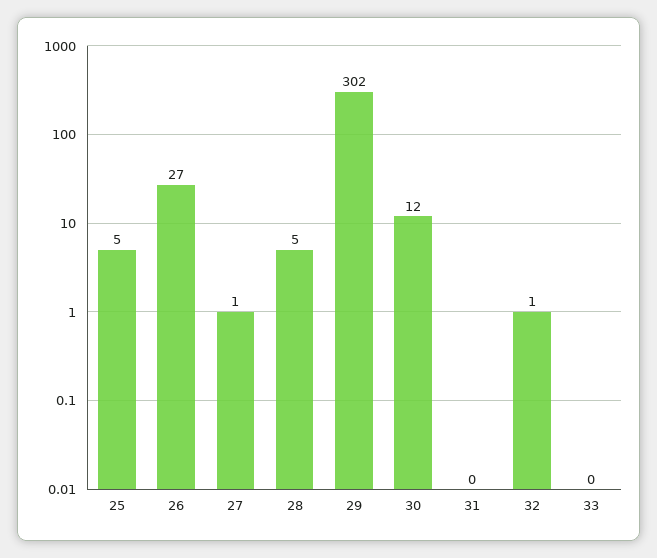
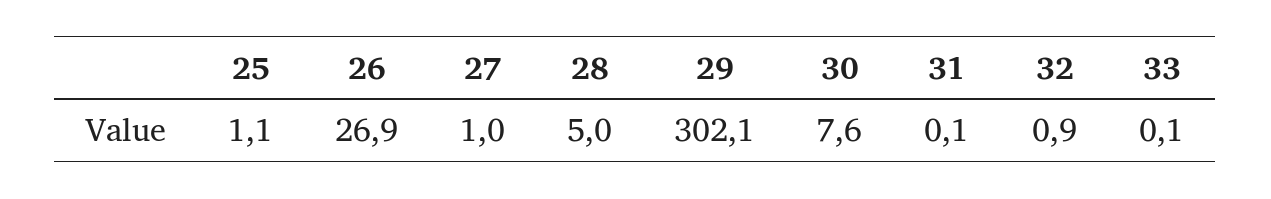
  {
-   "25": 5,
+   "25": 1.1,
    "26": 26.9,
    "27": 1,
    "28": 5,
    "29": 302.1,
-   "30": 12,
+   "30": 7.6,
    "31": 0.1,
    "32": 0.9,
    "33": 0.1
  }

